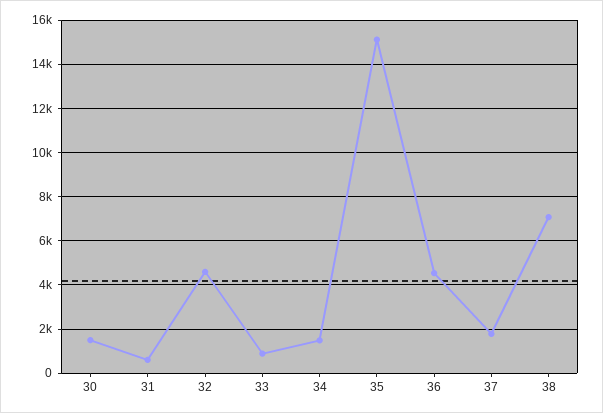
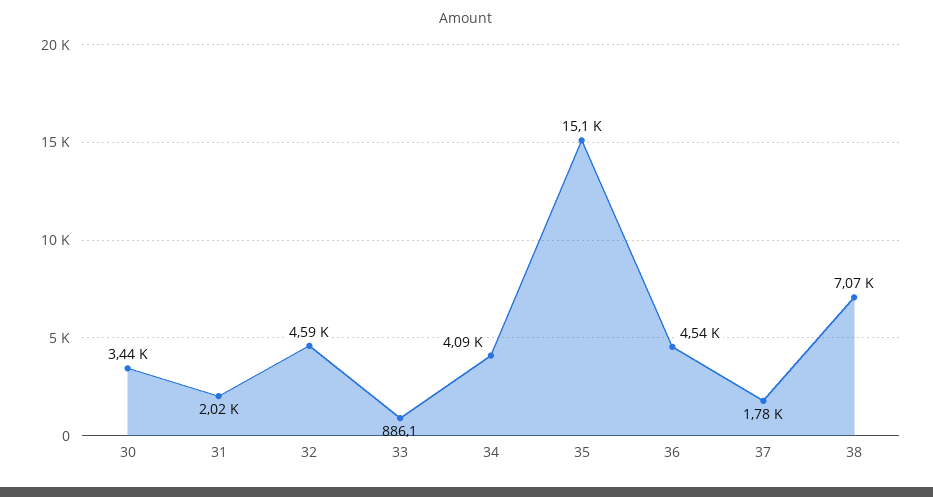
  {
-   "30": 1500,
+   "30": 3440,
-   "31": 500,
+   "31": 2020,
    "32": 4590,
    "33": 886.1,
-   "34": 1500,
+   "34": 4090,
    "35": 15100,
    "36": 4540,
    "37": 1780,
    "38": 7070
  }

